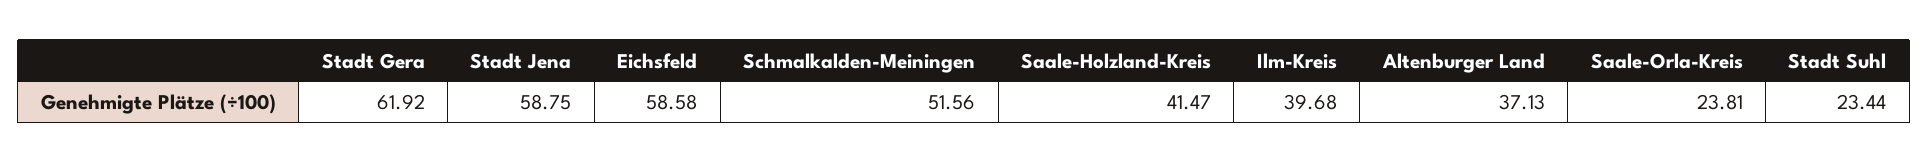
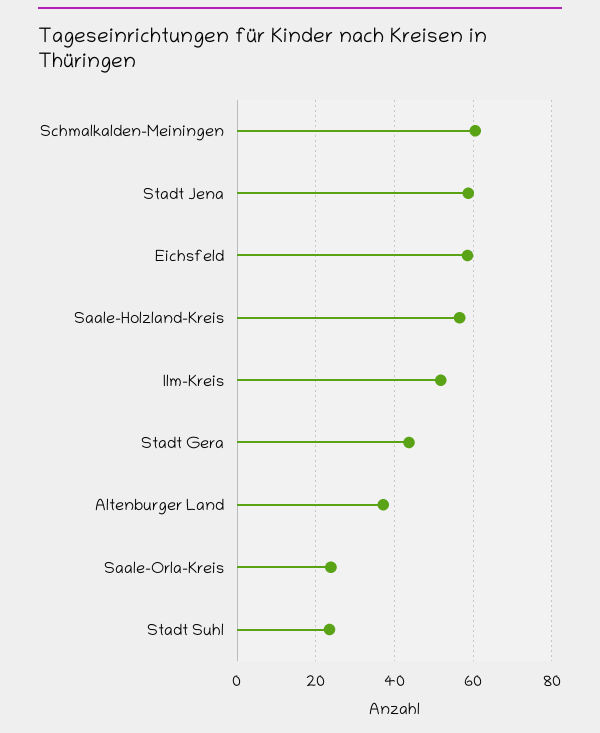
  {
-   "Stadt Gera": 61.92,
+   "Stadt Gera": 44,
    "Stadt Jena": 58.75,
    "Eichsfeld": 58.58,
-   "Schmalkalden-Meiningen": 51.56,
+   "Schmalkalden-Meiningen": 60,
-   "Saale-Holzland-Kreis": 41.47,
+   "Saale-Holzland-Kreis": 56,
-   "Ilm-Kreis": 39.68,
+   "Ilm-Kreis": 52,
    "Altenburger Land": 37.13,
    "Saale-Orla-Kreis": 23.81,
    "Stadt Suhl": 23.44
  }

